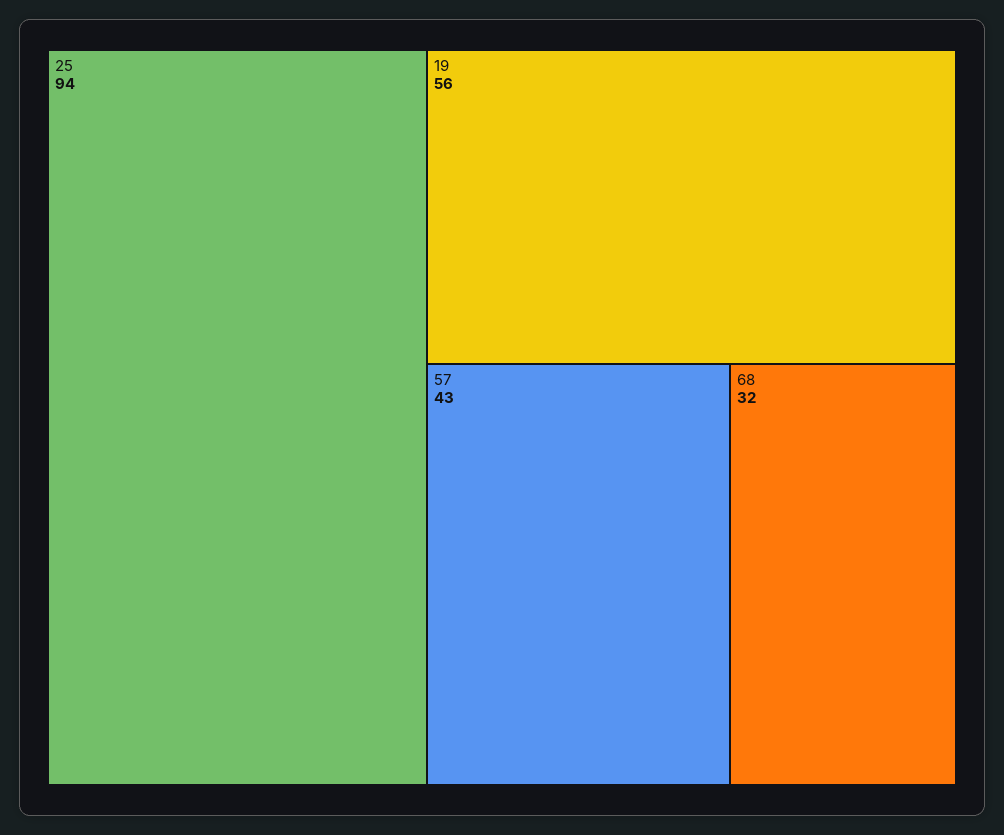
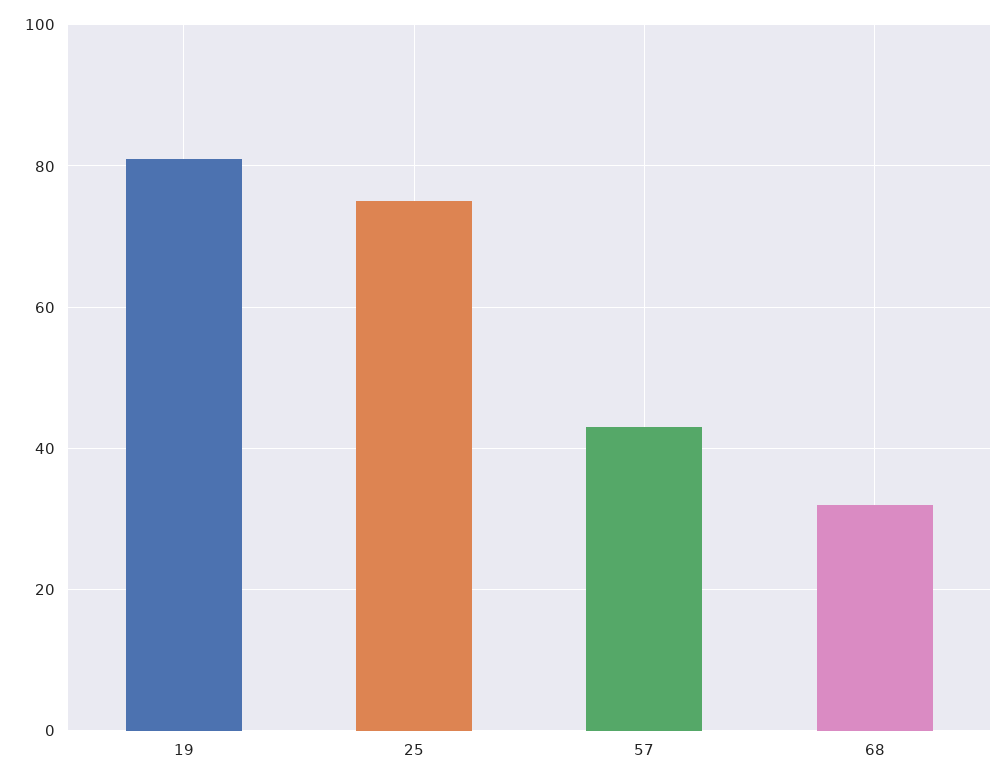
  {
-   "25": 94,
+   "25": 75,
-   "19": 56,
+   "19": 80,
    "57": 43,
    "68": 32
  }

